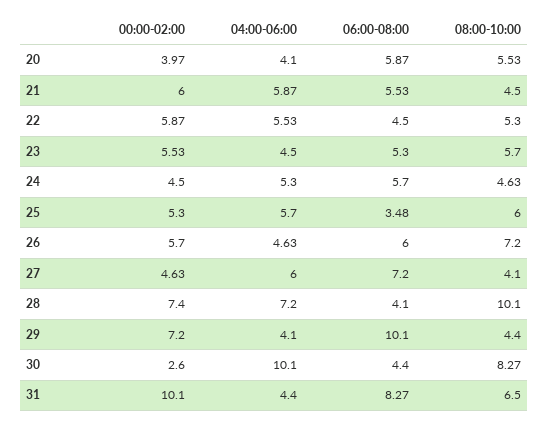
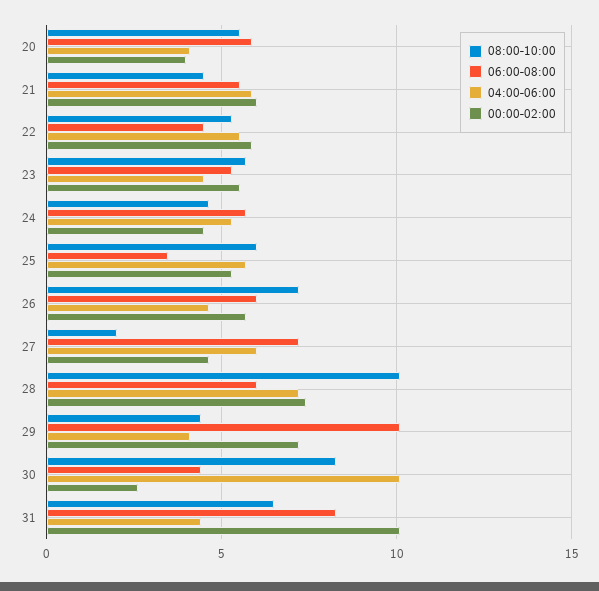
  {
    "00:00-02:00": {
      "20": 3.97,
      "21": 6,
      "22": 5.87,
      "23": 5.53,
      "24": 4.5,
      "25": 5.3,
      "26": 5.7,
      "27": 4.63,
      "28": 7.4,
      "29": 7.2,
      "30": 2.6,
      "31": 10.1
    },
    "04:00-06:00": {
      "20": 4.1,
      "21": 5.87,
      "22": 5.53,
      "23": 4.5,
      "24": 5.3,
      "25": 5.7,
      "26": 4.63,
      "27": 6,
      "28": 7.2,
      "29": 4.1,
      "30": 10.1,
      "31": 4.4
    },
    "06:00-08:00": {
      "20": 5.87,
      "21": 5.53,
      "22": 4.5,
      "23": 5.3,
      "24": 5.7,
      "25": 3.48,
      "26": 6,
      "27": 7.2,
-     "28": 4.1,
+     "28": 6,
      "29": 10.1,
      "30": 4.4,
      "31": 8.27
    },
    "08:00-10:00": {
      "20": 5.53,
      "21": 4.5,
      "22": 5.3,
      "23": 5.7,
      "24": 4.63,
      "25": 6,
      "26": 7.2,
-     "27": 4.1,
+     "27": 2,
      "28": 10.1,
      "29": 4.4,
      "30": 8.27,
      "31": 6.5
    }
  }

